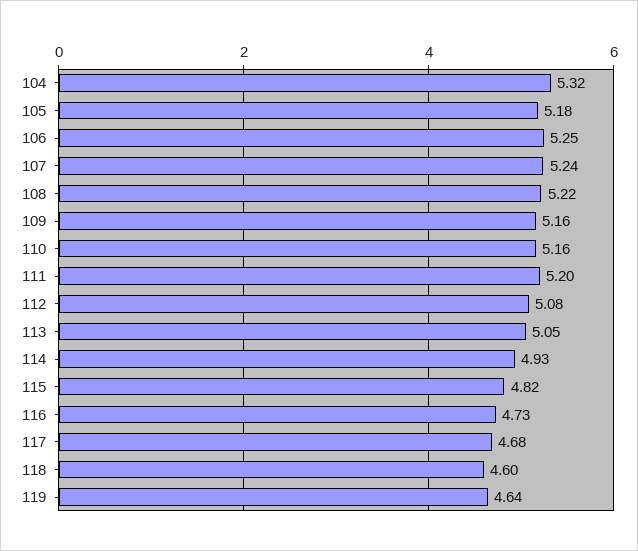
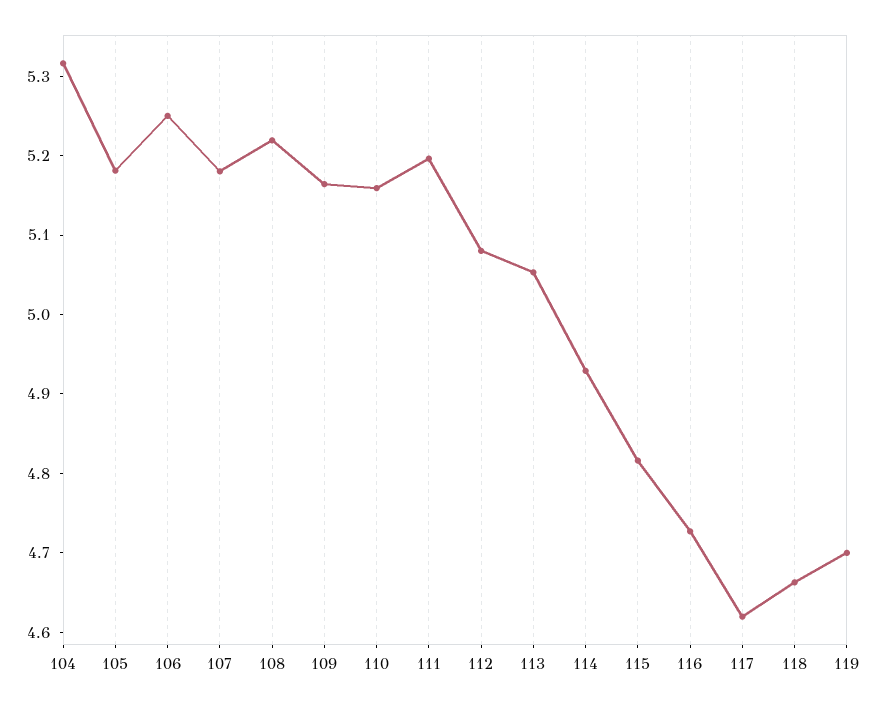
  {
    "104": 5.32,
    "105": 5.18,
    "106": 5.25,
-   "107": 5.24,
+   "107": 5.18,
    "108": 5.22,
    "109": 5.16,
    "110": 5.16,
    "111": 5.2,
    "112": 5.08,
    "113": 5.05,
    "114": 4.93,
    "115": 4.82,
    "116": 4.73,
-   "117": 4.68,
+   "117": 4.62,
-   "118": 4.6,
+   "118": 4.66,
-   "119": 4.64
+   "119": 4.7
  }

